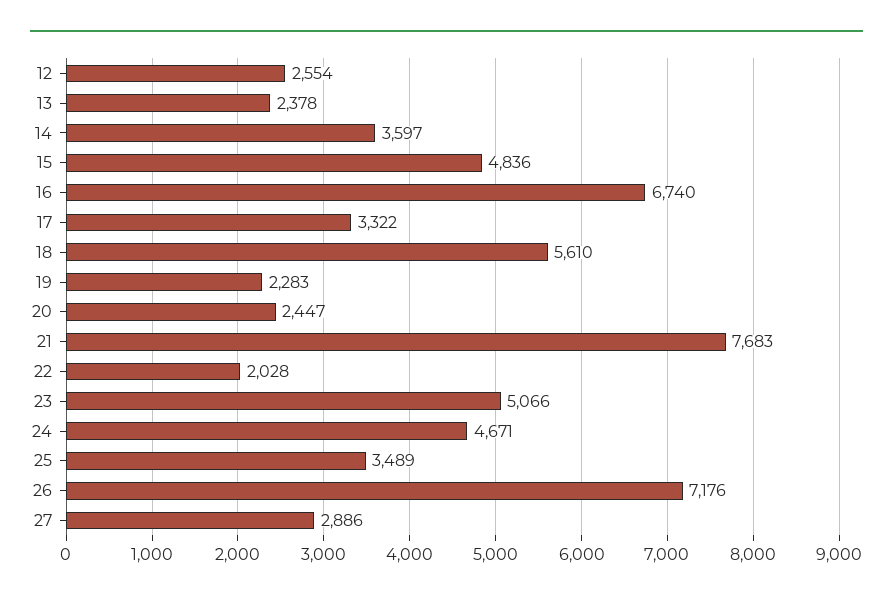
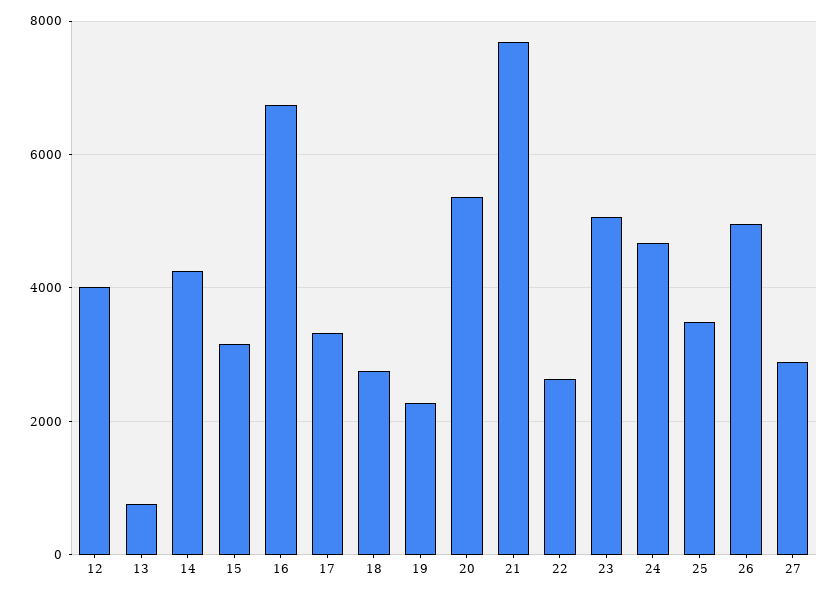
  {
-   "12": 2554,
+   "12": 4000,
-   "13": 2378,
+   "13": 800,
-   "14": 3597,
+   "14": 4200,
-   "15": 4836,
+   "15": 3200,
    "16": 6740,
    "17": 3322,
-   "18": 5610,
+   "18": 2800,
    "19": 2283,
-   "20": 2447,
+   "20": 5400,
    "21": 7683,
-   "22": 2028,
+   "22": 2600,
    "23": 5066,
    "24": 4671,
    "25": 3489,
-   "26": 7176,
+   "26": 5000,
    "27": 2886
  }

